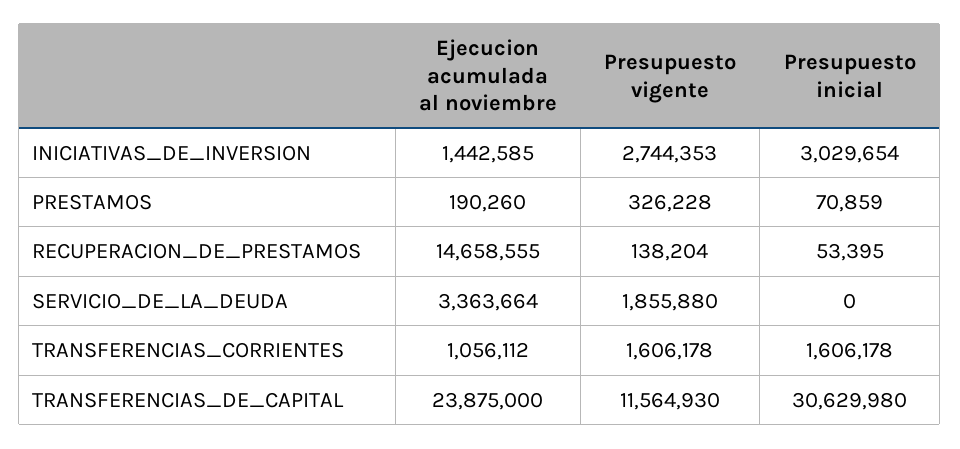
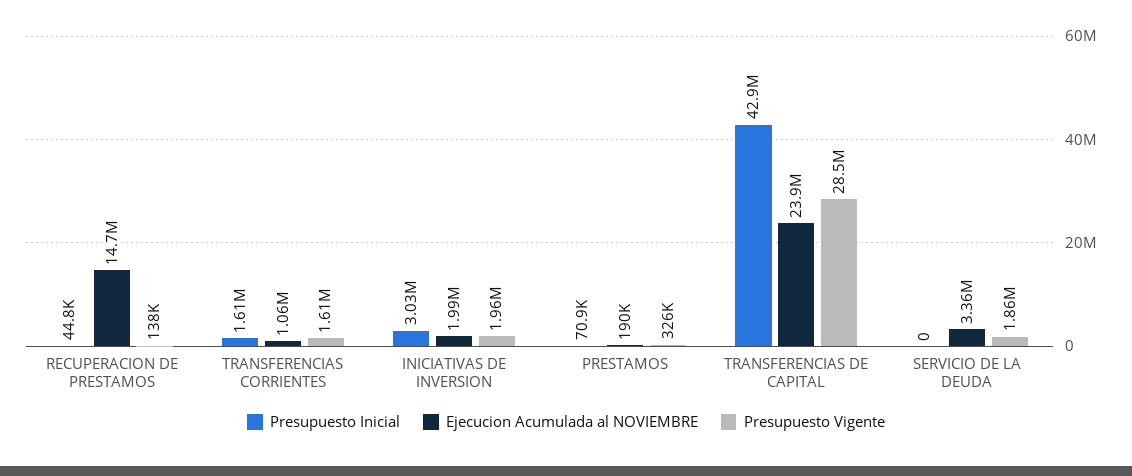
  {
    "Ejecucion acumulada al noviembre": {
-     "INICIATIVAS_DE_INVERSION": 1442585,
+     "INICIATIVAS_DE_INVERSION": 1990000,
      "PRESTAMOS": 190260,
      "RECUPERACION_DE_PRESTAMOS": 14658555,
      "SERVICIO_DE_LA_DEUDA": 3363664,
      "TRANSFERENCIAS_CORRIENTES": 1056112,
      "TRANSFERENCIAS_DE_CAPITAL": 23875000
    },
    "Presupuesto vigente": {
-     "INICIATIVAS_DE_INVERSION": 2744353,
+     "INICIATIVAS_DE_INVERSION": 1960000,
      "PRESTAMOS": 326228,
      "RECUPERACION_DE_PRESTAMOS": 138204,
      "SERVICIO_DE_LA_DEUDA": 1855880,
      "TRANSFERENCIAS_CORRIENTES": 1606178,
-     "TRANSFERENCIAS_DE_CAPITAL": 11564930
+     "TRANSFERENCIAS_DE_CAPITAL": 28500000
    },
    "Presupuesto inicial": {
      "INICIATIVAS_DE_INVERSION": 3029654,
      "PRESTAMOS": 70859,
-     "RECUPERACION_DE_PRESTAMOS": 53395,
+     "RECUPERACION_DE_PRESTAMOS": 44800,
      "SERVICIO_DE_LA_DEUDA": 0,
      "TRANSFERENCIAS_CORRIENTES": 1606178,
-     "TRANSFERENCIAS_DE_CAPITAL": 30629980
+     "TRANSFERENCIAS_DE_CAPITAL": 42900000
    }
  }

